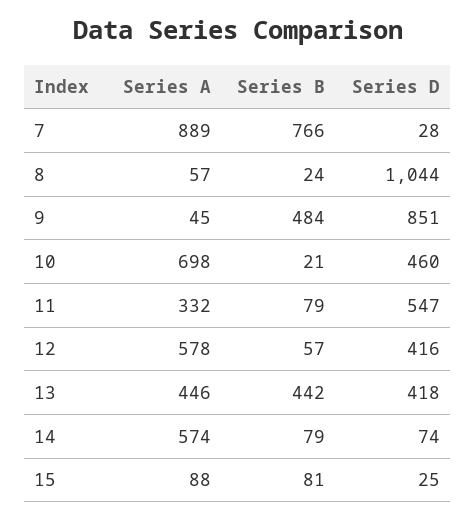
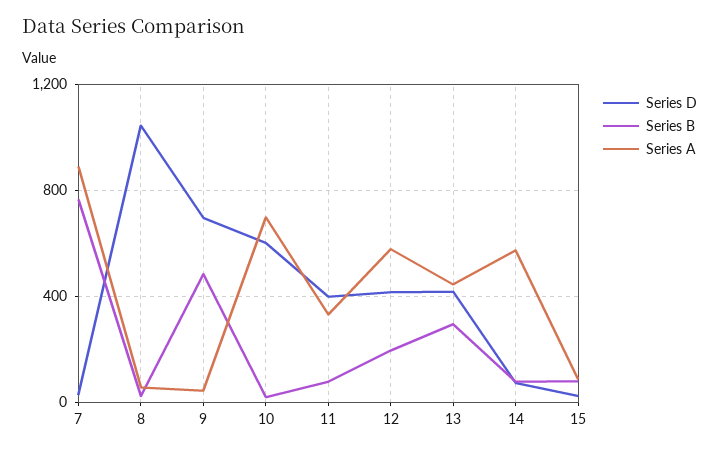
  {
    "Series A": {
      "7": 889,
      "8": 57,
      "9": 45,
      "10": 698,
      "11": 332,
      "12": 578,
      "13": 446,
      "14": 574,
      "15": 88
    },
    "Series B": {
      "7": 766,
      "8": 24,
      "9": 484,
      "10": 21,
      "11": 79,
-     "12": 57,
+     "12": 200,
-     "13": 442,
+     "13": 300,
      "14": 79,
      "15": 81
    },
    "Series D": {
      "7": 28,
      "8": 1044,
-     "9": 851,
+     "9": 700,
-     "10": 460,
+     "10": 600,
-     "11": 547,
+     "11": 400,
      "12": 416,
      "13": 418,
      "14": 74,
      "15": 25
    }
  }

